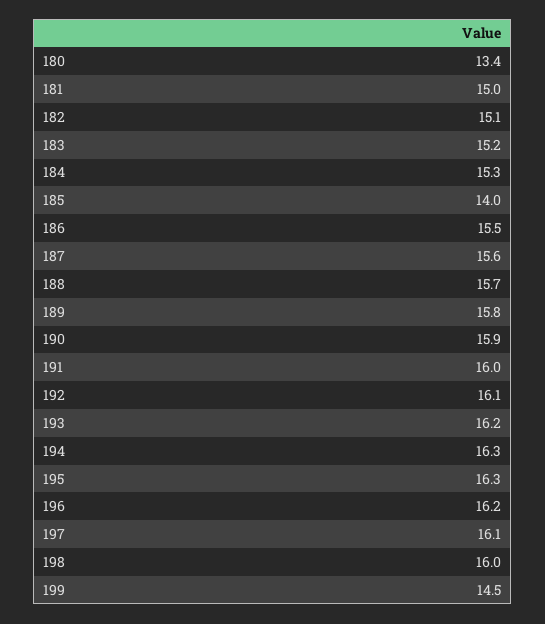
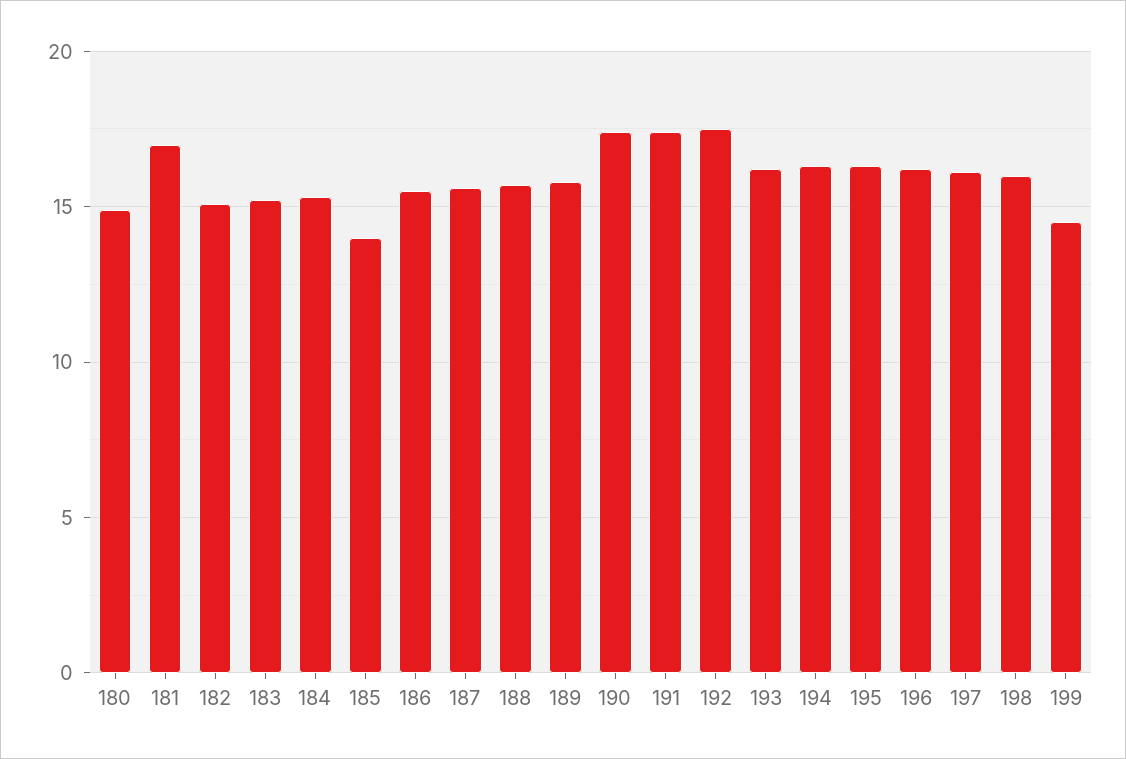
  {
-   "180": 13.4,
+   "180": 15,
-   "181": 15,
+   "181": 17,
    "182": 15.1,
    "183": 15.2,
    "184": 15.3,
    "185": 14,
    "186": 15.5,
    "187": 15.6,
    "188": 15.7,
    "189": 15.8,
-   "190": 15.9,
+   "190": 17.5,
-   "191": 16,
+   "191": 17.5,
-   "192": 16.1,
+   "192": 17.5,
    "193": 16.2,
    "194": 16.3,
    "195": 16.3,
    "196": 16.2,
    "197": 16.1,
    "198": 16,
    "199": 14.5
  }

